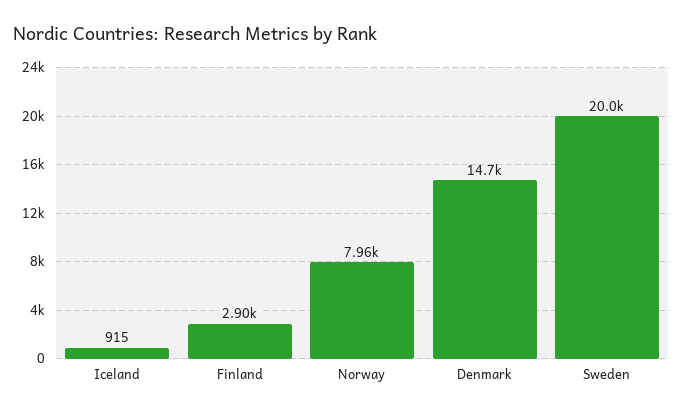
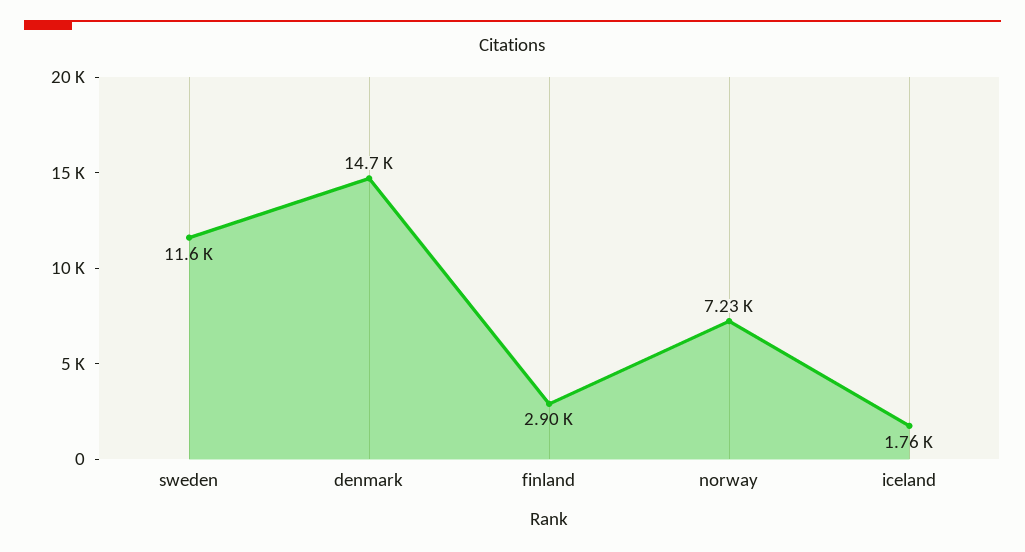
  {
-   "Iceland": 915,
+   "Iceland": 1760,
    "Finland": 2900,
-   "Norway": 7960,
+   "Norway": 7230,
    "Denmark": 14700,
-   "Sweden": 20000
+   "Sweden": 11600
  }

